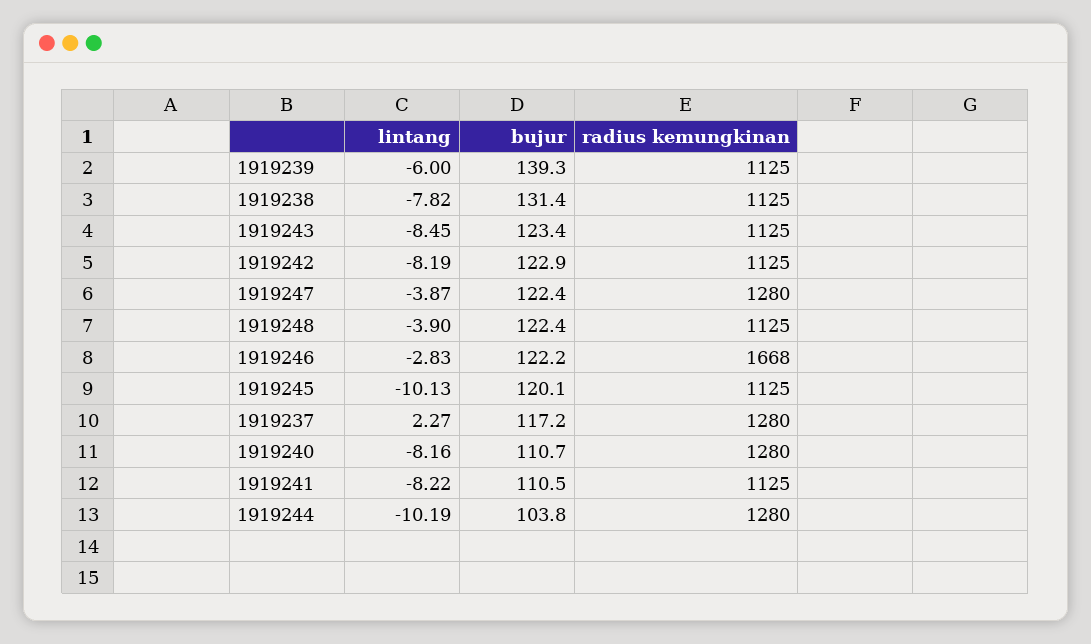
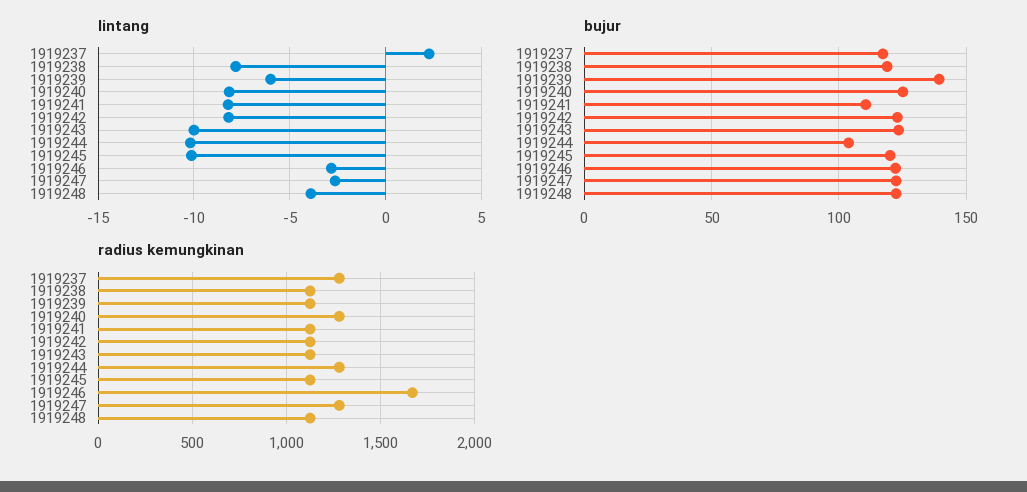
  {
    "lintang": {
      "1919239": -6,
      "1919238": -7.82,
-     "1919243": -8.45,
+     "1919243": -10,
      "1919242": -8.19,
-     "1919247": -3.87,
+     "1919247": -2.5,
      "1919248": -3.9,
      "1919246": -2.83,
      "1919245": -10.13,
      "1919237": 2.27,
      "1919240": -8.16,
      "1919241": -8.22,
      "1919244": -10.19
    },
    "bujur": {
      "1919239": 139.3,
-     "1919238": 131.4,
+     "1919238": 120,
      "1919243": 123.4,
      "1919242": 122.9,
      "1919247": 122.4,
      "1919248": 122.4,
      "1919246": 122.2,
      "1919245": 120.1,
      "1919237": 117.2,
-     "1919240": 110.7,
+     "1919240": 125,
      "1919241": 110.5,
      "1919244": 103.8
    },
    "radius kemungkinan": {
      "1919239": 1125,
      "1919238": 1125,
      "1919243": 1125,
      "1919242": 1125,
      "1919247": 1280,
      "1919248": 1125,
      "1919246": 1668,
      "1919245": 1125,
      "1919237": 1280,
      "1919240": 1280,
      "1919241": 1125,
      "1919244": 1280
    }
  }

